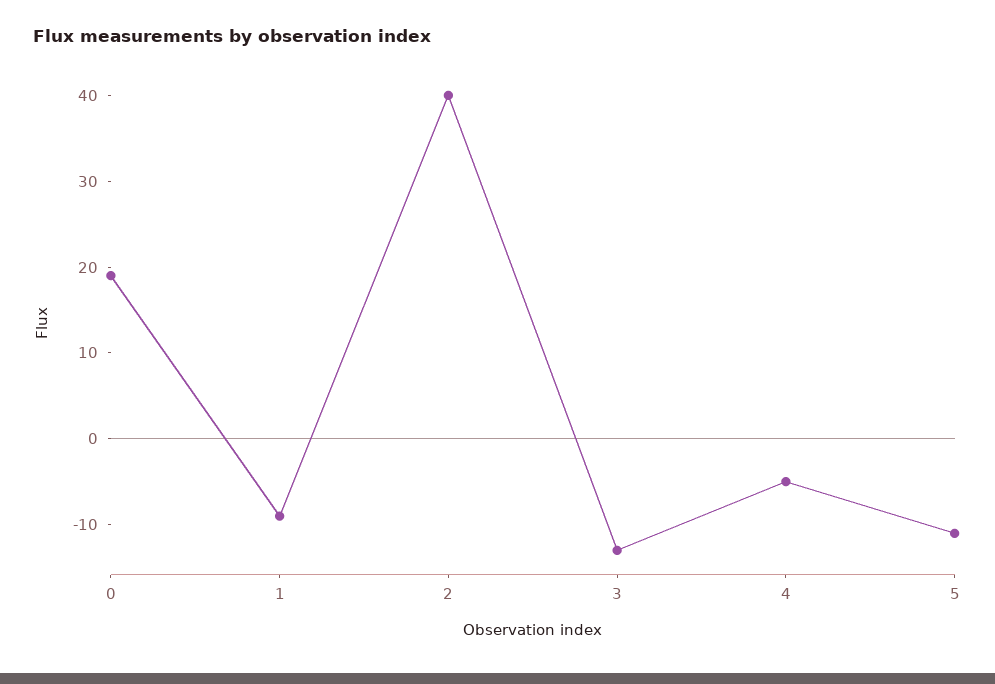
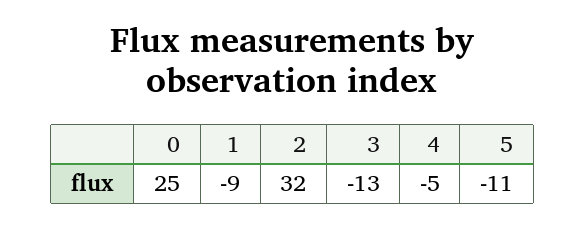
  {
-   "0": 19,
+   "0": 25,
    "1": -9,
-   "2": 40,
+   "2": 32,
    "3": -13,
    "4": -5,
    "5": -11
  }

